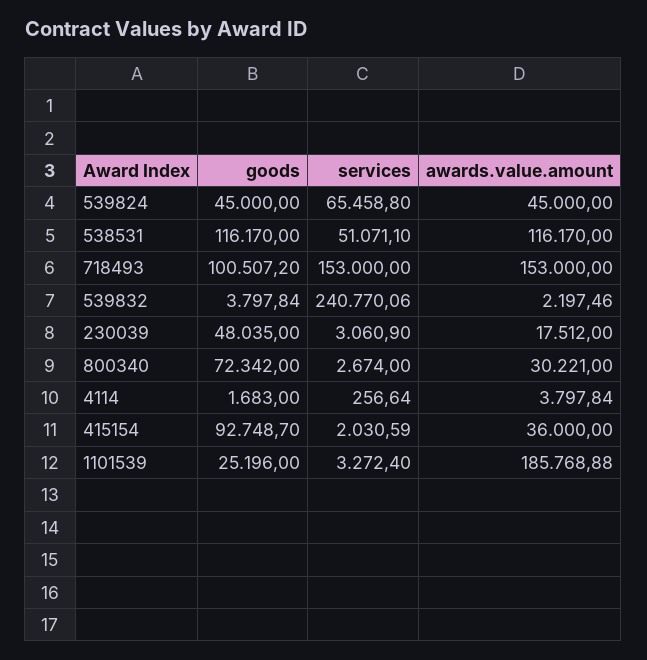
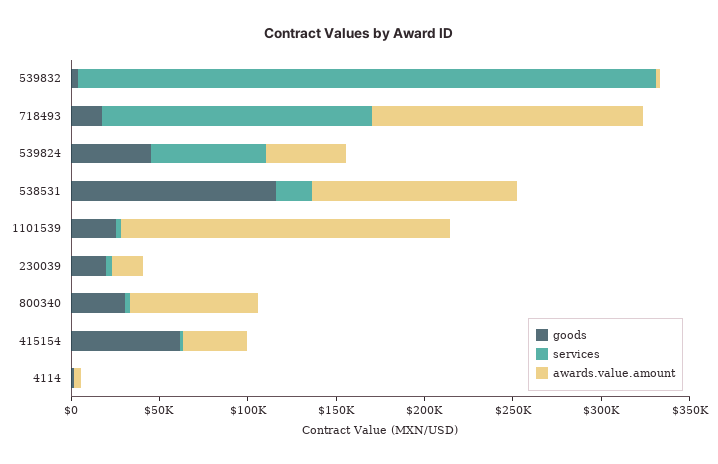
  {
    "goods": {
      "539824": 45000,
      "538531": 116170,
-     "718493": 100507.2,
+     "718493": 20000,
      "539832": 3797.84,
-     "230039": 48035,
+     "230039": 20000,
-     "800340": 72342,
+     "800340": 30000,
      "4114": 1683,
-     "415154": 92748.7,
+     "415154": 60000,
      "1101539": 25196
    },
    "services": {
      "539824": 65458.8,
-     "538531": 51071.1,
+     "538531": 20000,
      "718493": 153000,
-     "539832": 240770.06,
+     "539832": 330000,
      "230039": 3060.9,
      "800340": 2674,
      "4114": 256.64,
      "415154": 2030.59,
      "1101539": 3272.4
    },
    "awards.value.amount": {
      "539824": 45000,
      "538531": 116170,
      "718493": 153000,
      "539832": 2197.46,
      "230039": 17512,
-     "800340": 30221,
+     "800340": 70000,
      "4114": 3797.84,
      "415154": 36000,
      "1101539": 185768.88
    }
  }

